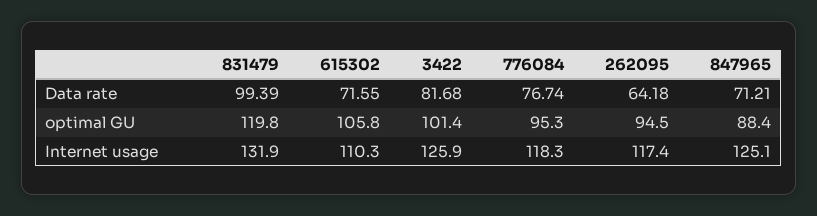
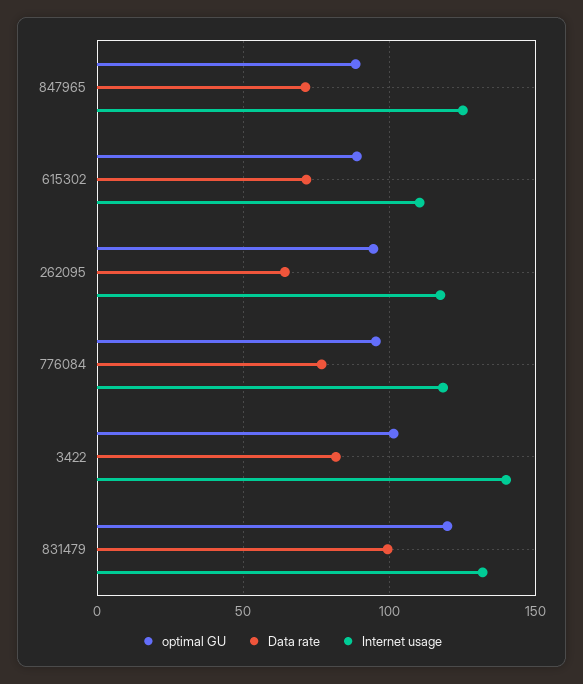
  {
    "Data rate": {
      "831479": 99.39,
      "615302": 71.55,
      "3422": 81.68,
      "776084": 76.74,
      "262095": 64.18,
      "847965": 71.21
    },
    "optimal GU": {
      "831479": 119.8,
-     "615302": 105.8,
+     "615302": 90,
      "3422": 101.4,
      "776084": 95.3,
      "262095": 94.5,
      "847965": 88.4
    },
    "Internet usage": {
      "831479": 131.9,
      "615302": 110.3,
-     "3422": 125.9,
+     "3422": 140,
      "776084": 118.3,
      "262095": 117.4,
      "847965": 125.1
    }
  }

